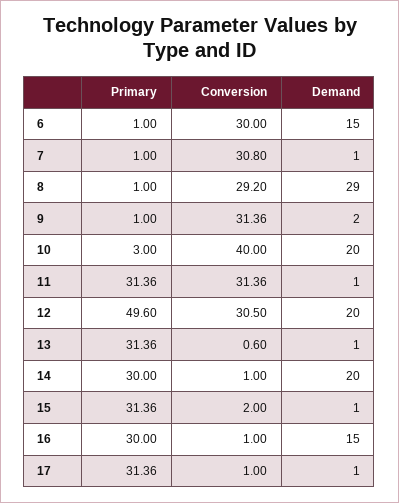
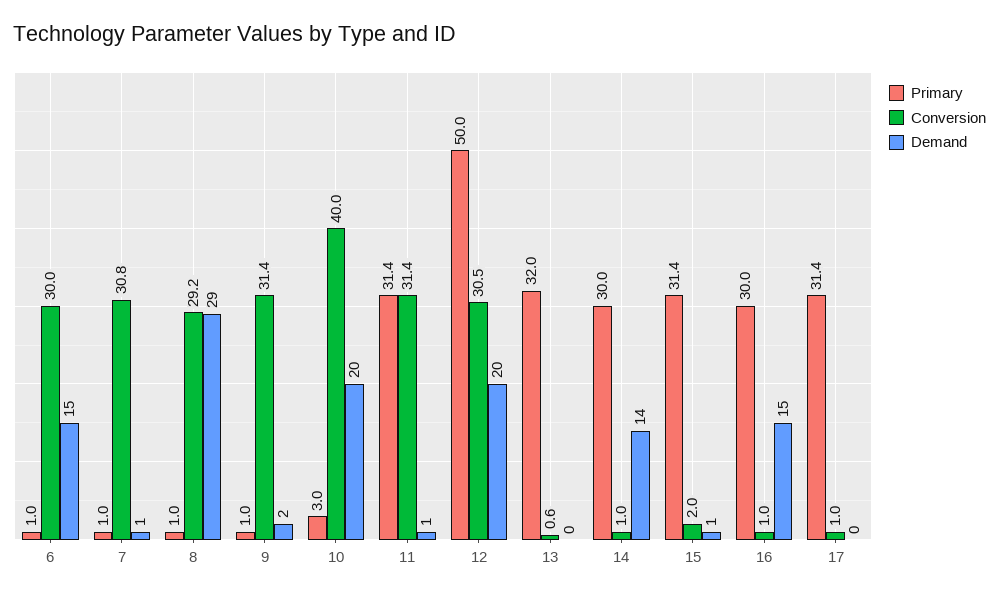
  {
    "Primary": {
      "6": 1,
      "7": 1,
      "8": 1,
      "9": 1,
      "10": 3,
      "11": 31.36,
-     "12": 49.6,
+     "12": 50,
-     "13": 31.36,
+     "13": 32,
      "14": 30,
      "15": 31.36,
      "16": 30,
      "17": 31.36
    },
    "Conversion": {
      "6": 30,
      "7": 30.8,
      "8": 29.2,
      "9": 31.36,
      "10": 40,
      "11": 31.36,
      "12": 30.5,
      "13": 0.6,
      "14": 1,
      "15": 2,
      "16": 1,
      "17": 1
    },
    "Demand": {
      "6": 15,
      "7": 1,
      "8": 29,
      "9": 2,
      "10": 20,
      "11": 1,
      "12": 20,
-     "13": 1,
+     "13": 0,
-     "14": 20,
+     "14": 14,
      "15": 1,
      "16": 15,
-     "17": 1
+     "17": 0
    }
  }

